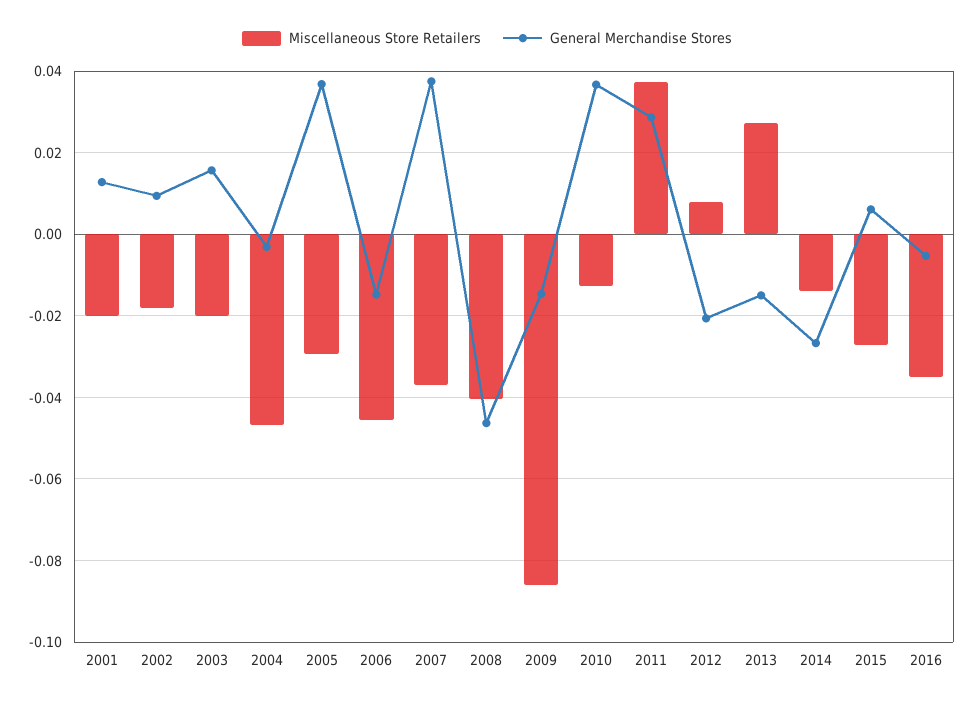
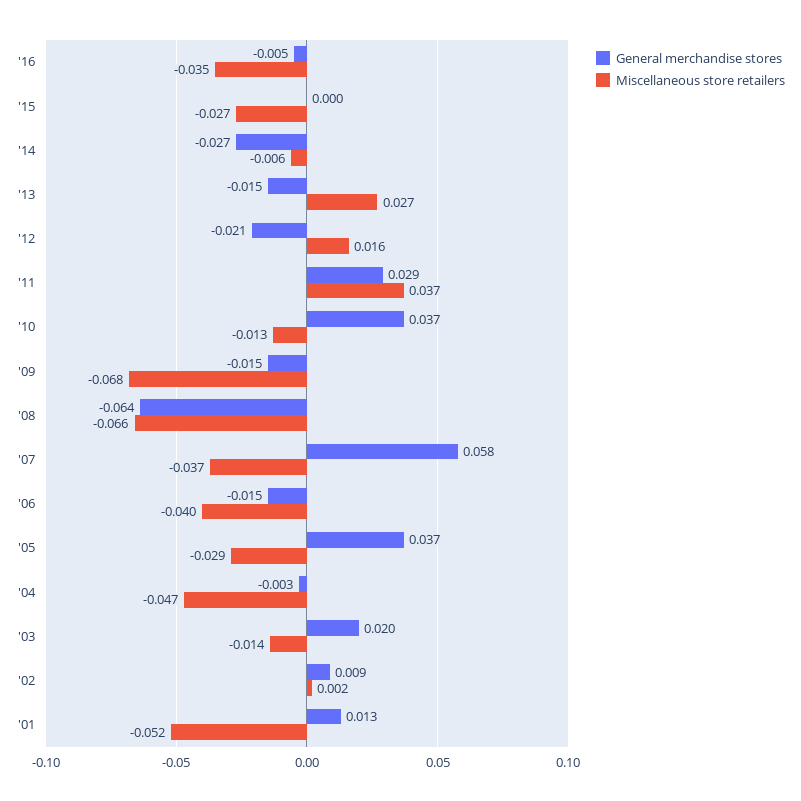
  {
    "Miscellaneous Store Retailers": {
-     "2001": -0.02,
+     "2001": -0.052,
-     "2002": -0.018,
+     "2002": 0.002,
-     "2003": -0.02,
+     "2003": -0.014,
      "2004": -0.047,
      "2005": -0.029,
-     "2006": -0.046,
+     "2006": -0.04,
      "2007": -0.037,
-     "2008": -0.04,
+     "2008": -0.066,
-     "2009": -0.086,
+     "2009": -0.068,
      "2010": -0.013,
      "2011": 0.037,
-     "2012": 0.008,
+     "2012": 0.016,
      "2013": 0.027,
-     "2014": -0.014,
+     "2014": -0.006,
      "2015": -0.027,
      "2016": -0.035
    },
    "General Merchandise Stores": {
      "2001": 0.013,
      "2002": 0.009,
-     "2003": 0.016,
+     "2003": 0.02,
      "2004": -0.003,
      "2005": 0.037,
      "2006": -0.015,
-     "2007": 0.038,
+     "2007": 0.058,
-     "2008": -0.046,
+     "2008": -0.064,
      "2009": -0.015,
      "2010": 0.037,
      "2011": 0.029,
      "2012": -0.021,
      "2013": -0.015,
      "2014": -0.027,
-     "2015": 0.006,
+     "2015": 0,
      "2016": -0.005
    }
  }

